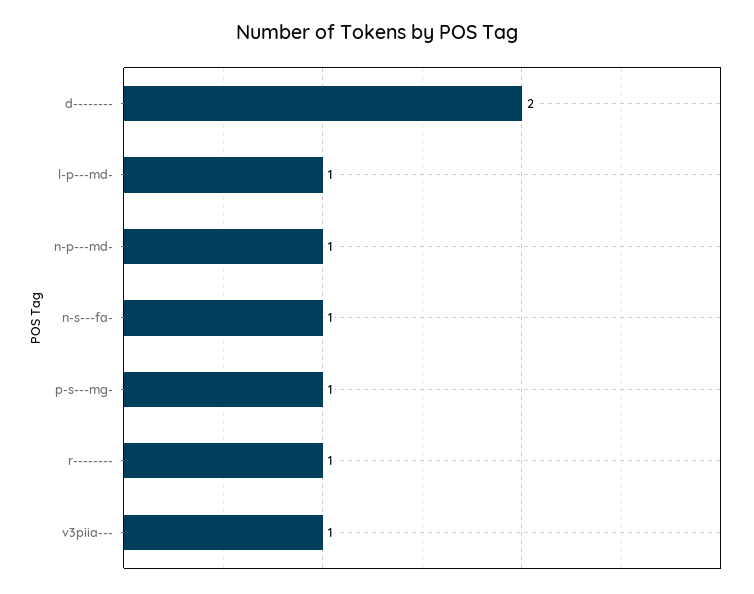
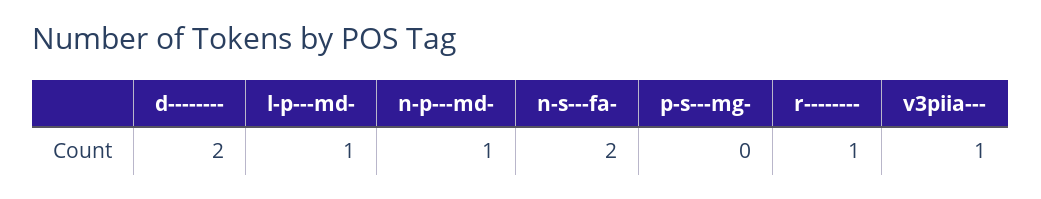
  {
    "d--------": 2,
    "l-p---md-": 1,
    "n-p---md-": 1,
-   "n-s---fa-": 1,
+   "n-s---fa-": 2,
-   "p-s---mg-": 1,
+   "p-s---mg-": 0,
    "r--------": 1,
    "v3piia---": 1
  }

